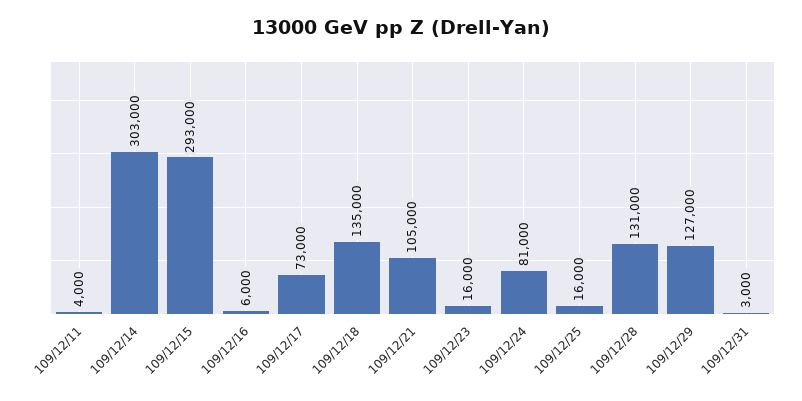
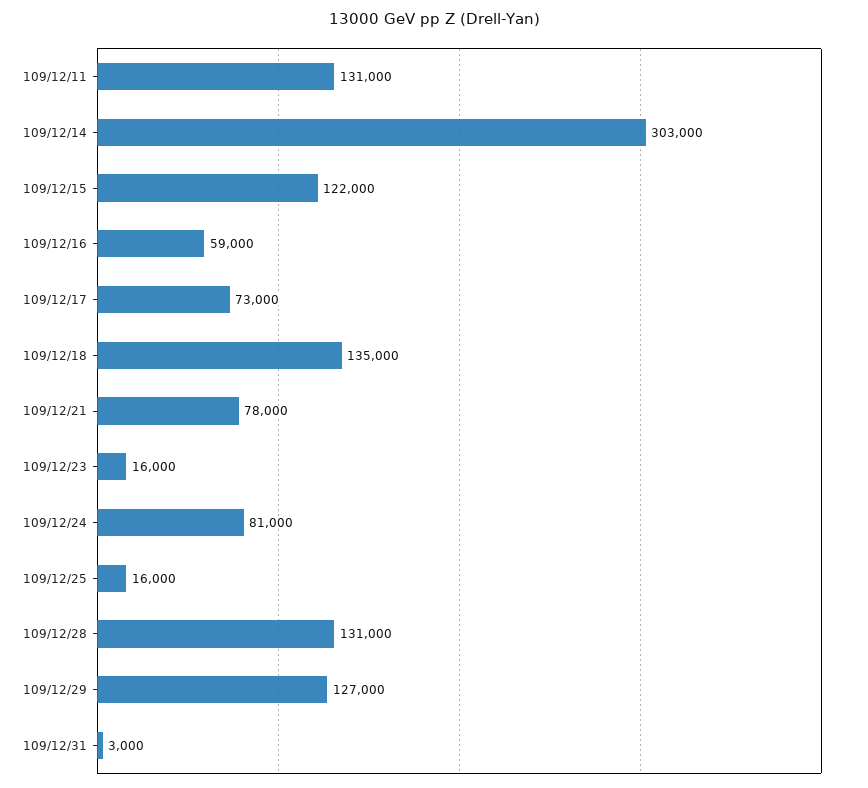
  {
-   "109/12/11": 4000,
+   "109/12/11": 131000,
    "109/12/14": 303000,
-   "109/12/15": 293000,
+   "109/12/15": 122000,
-   "109/12/16": 6000,
+   "109/12/16": 59000,
    "109/12/17": 73000,
    "109/12/18": 135000,
-   "109/12/21": 105000,
+   "109/12/21": 78000,
    "109/12/23": 16000,
    "109/12/24": 81000,
    "109/12/25": 16000,
    "109/12/28": 131000,
    "109/12/29": 127000,
    "109/12/31": 3000
  }

